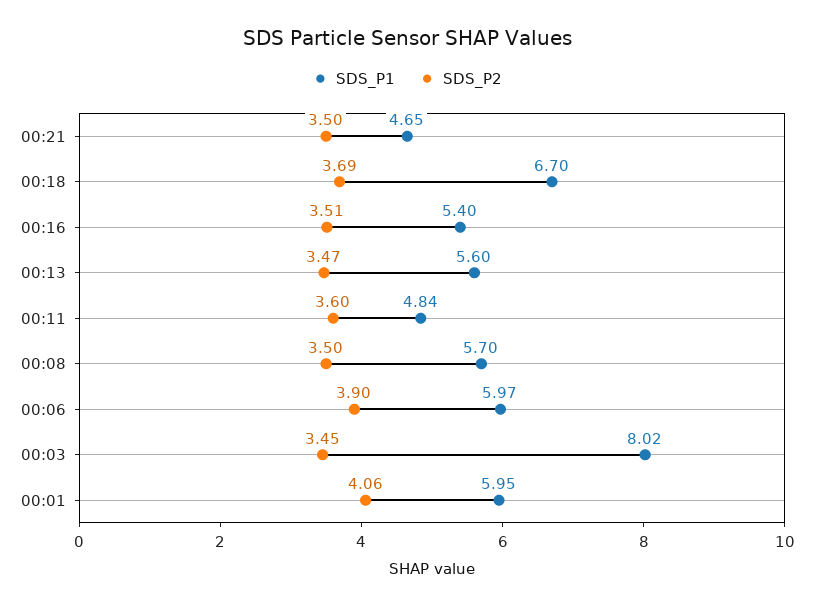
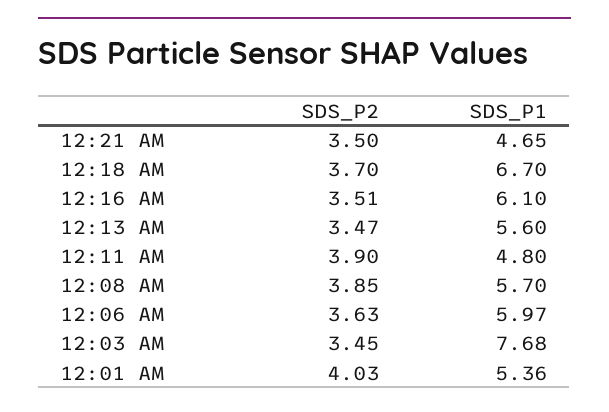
  {
    "SDS_P1": {
      "00:21": 4.65,
      "00:18": 6.7,
-     "00:16": 5.4,
+     "00:16": 6.1,
      "00:13": 5.6,
-     "00:11": 4.84,
+     "00:11": 4.8,
      "00:08": 5.7,
      "00:06": 5.97,
-     "00:03": 8.02,
+     "00:03": 7.68,
-     "00:01": 5.95
+     "00:01": 5.36
    },
    "SDS_P2": {
      "00:21": 3.5,
-     "00:18": 3.69,
+     "00:18": 3.7,
      "00:16": 3.51,
      "00:13": 3.47,
-     "00:11": 3.6,
+     "00:11": 3.9,
-     "00:08": 3.5,
+     "00:08": 3.85,
-     "00:06": 3.9,
+     "00:06": 3.63,
      "00:03": 3.45,
-     "00:01": 4.06
+     "00:01": 4.03
    }
  }

